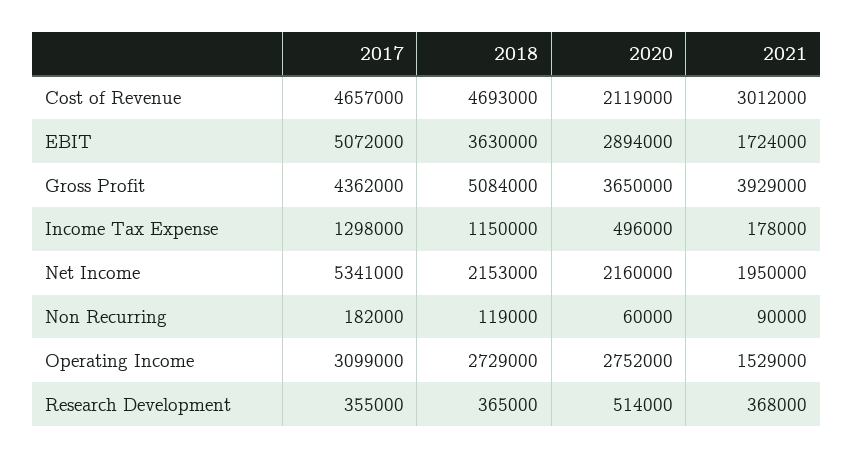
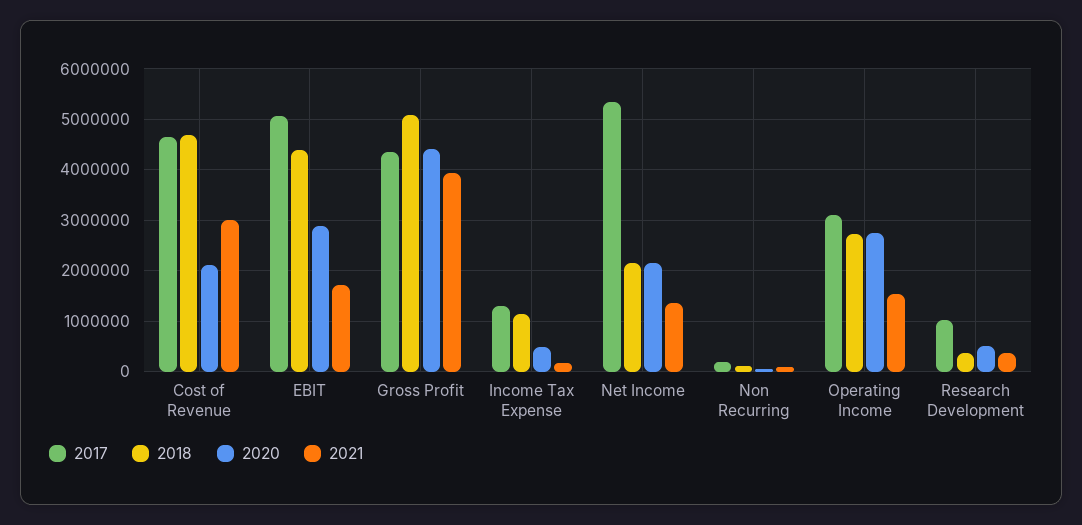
  {
    "2017": {
      "Cost of Revenue": 4657000,
      "EBIT": 5072000,
      "Gross Profit": 4362000,
      "Income Tax Expense": 1298000,
      "Net Income": 5341000,
      "Non Recurring": 182000,
      "Operating Income": 3099000,
-     "Research Development": 355000
+     "Research Development": 1000000
    },
    "2018": {
      "Cost of Revenue": 4693000,
-     "EBIT": 3630000,
+     "EBIT": 4400000,
      "Gross Profit": 5084000,
      "Income Tax Expense": 1150000,
      "Net Income": 2153000,
      "Non Recurring": 119000,
      "Operating Income": 2729000,
      "Research Development": 365000
    },
    "2020": {
      "Cost of Revenue": 2119000,
      "EBIT": 2894000,
-     "Gross Profit": 3650000,
+     "Gross Profit": 4400000,
      "Income Tax Expense": 496000,
      "Net Income": 2160000,
      "Non Recurring": 60000,
      "Operating Income": 2752000,
      "Research Development": 514000
    },
    "2021": {
      "Cost of Revenue": 3012000,
      "EBIT": 1724000,
      "Gross Profit": 3929000,
      "Income Tax Expense": 178000,
-     "Net Income": 1950000,
+     "Net Income": 1400000,
      "Non Recurring": 90000,
      "Operating Income": 1529000,
      "Research Development": 368000
    }
  }

